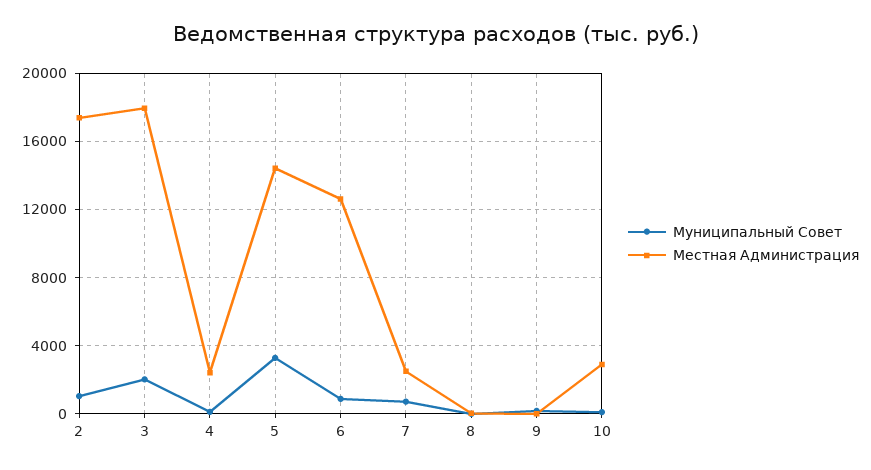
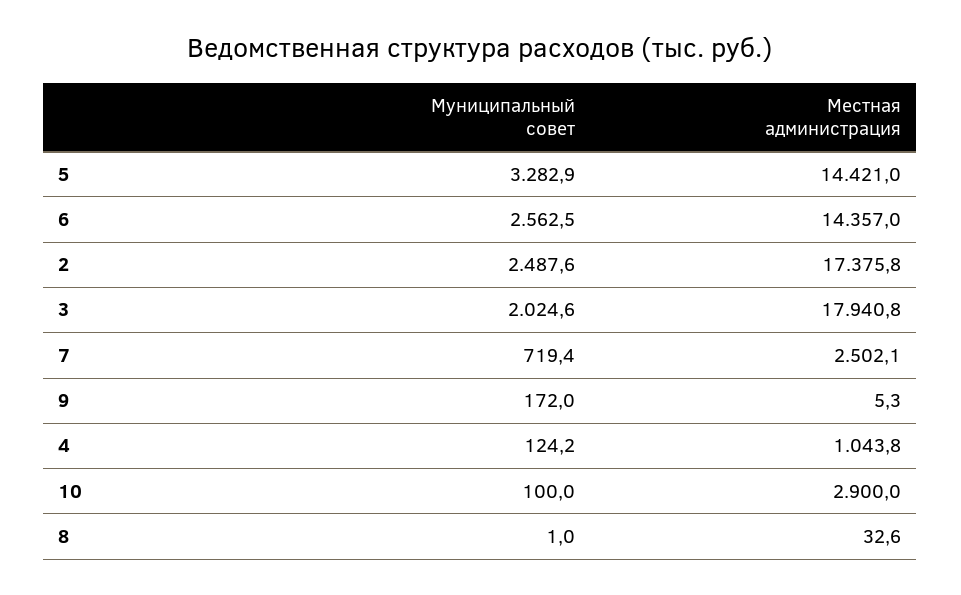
  {
    "Муниципальный Совет": {
-     "2": 1000,
+     "2": 2487.6,
      "3": 2024.6,
      "4": 124.2,
      "5": 3282.9,
-     "6": 1000,
+     "6": 2562.5,
      "7": 719.4,
      "8": 1,
      "9": 172,
      "10": 100
    },
    "Местная Администрация": {
      "2": 17375.8,
      "3": 17940.8,
-     "4": 2500,
+     "4": 1043.8,
      "5": 14421,
-     "6": 12500,
+     "6": 14357,
      "7": 2502.1,
      "8": 32.6,
      "9": 5.3,
      "10": 2900
    }
  }

